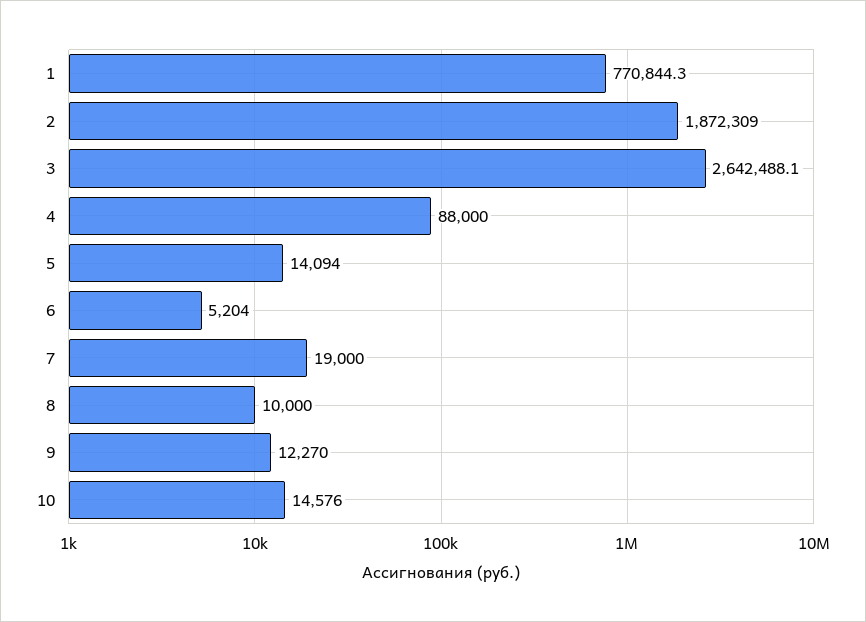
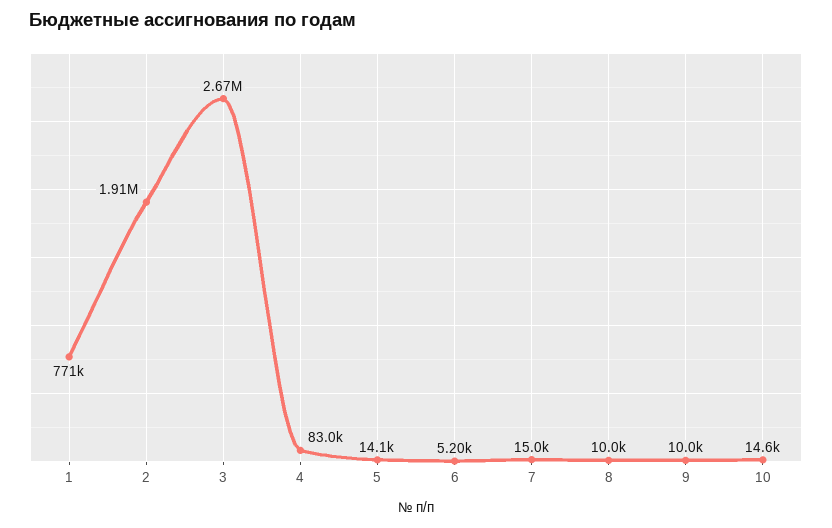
  {
    "1": 770844.3,
-   "2": 1872309,
+   "2": 1910000,
-   "3": 2642488.1,
+   "3": 2670000,
-   "4": 88000,
+   "4": 83000,
    "5": 14094,
    "6": 5204,
-   "7": 19000,
+   "7": 15000,
    "8": 10000,
-   "9": 12270,
+   "9": 10000,
    "10": 14576
  }

